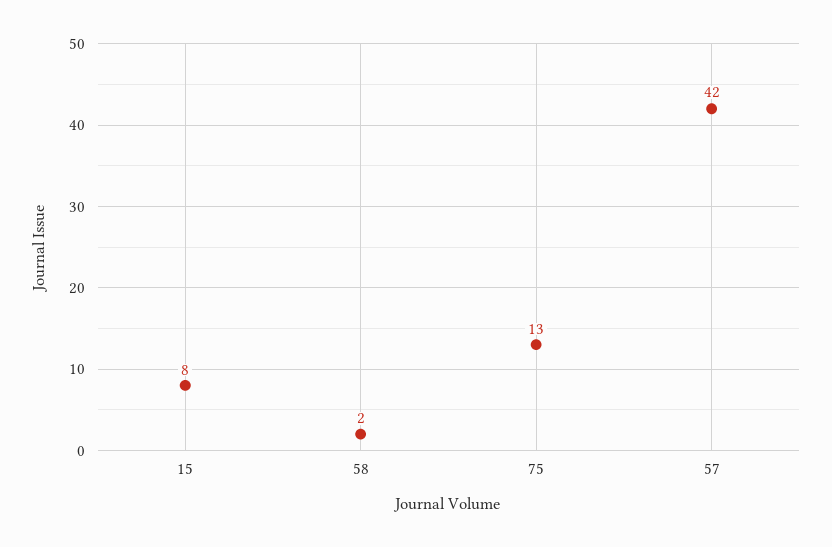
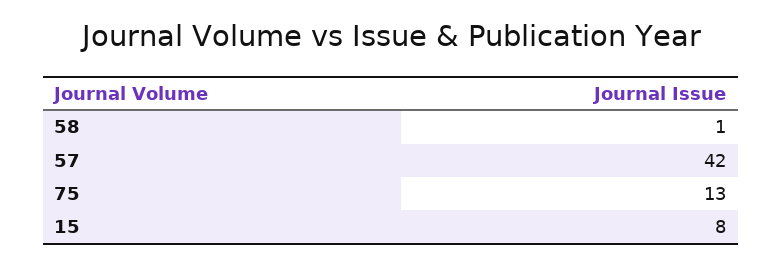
  {
    "15": 8,
-   "58": 2,
+   "58": 1,
    "75": 13,
    "57": 42
  }

